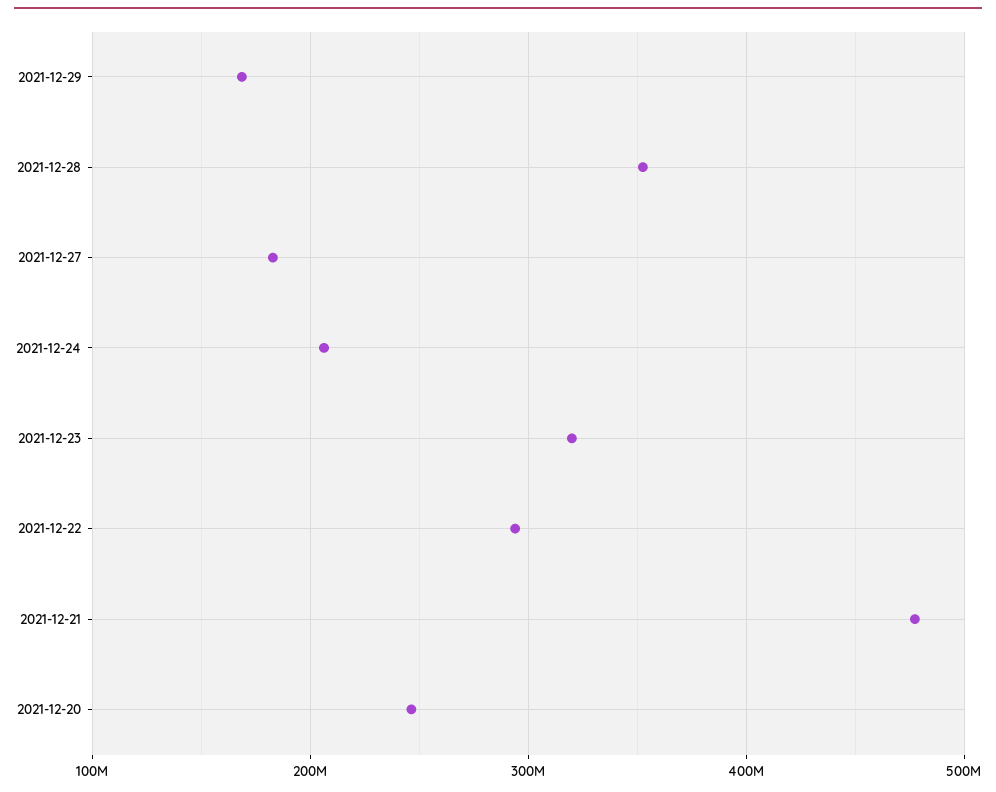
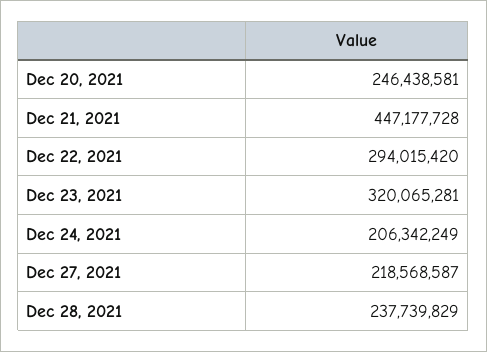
  {
-   "2021-12-29": 170000000,
-   "2021-12-28": 350000000,
+   "2021-12-28": 237739829,
-   "2021-12-27": 180000000,
+   "2021-12-27": 218568587,
    "2021-12-24": 206342249,
    "2021-12-23": 320065281,
    "2021-12-22": 294015420,
-   "2021-12-21": 480000000,
+   "2021-12-21": 447177728,
    "2021-12-20": 246438581
  }

